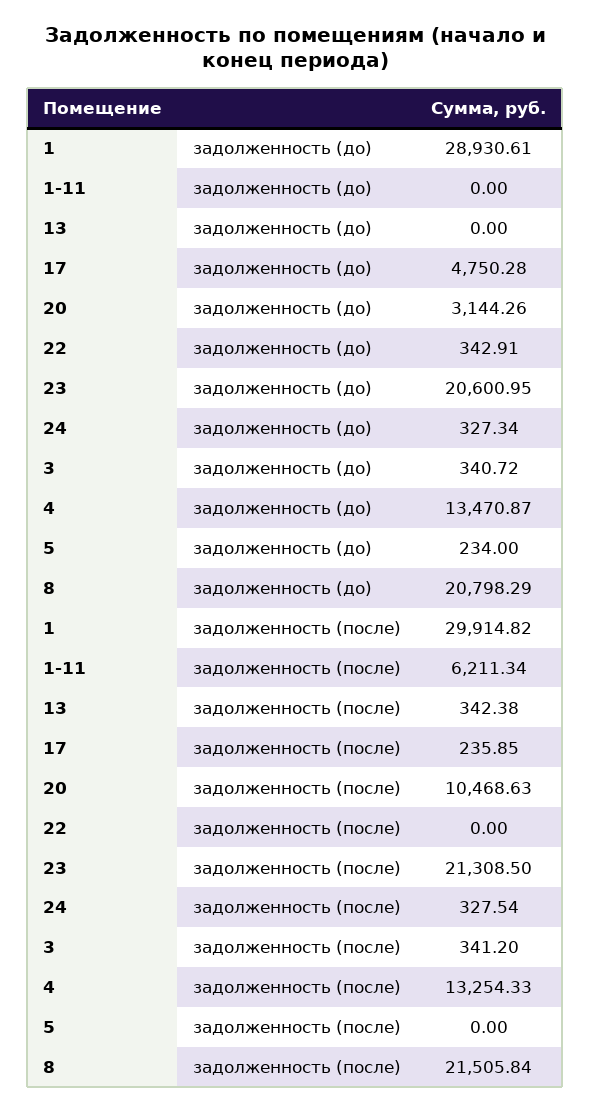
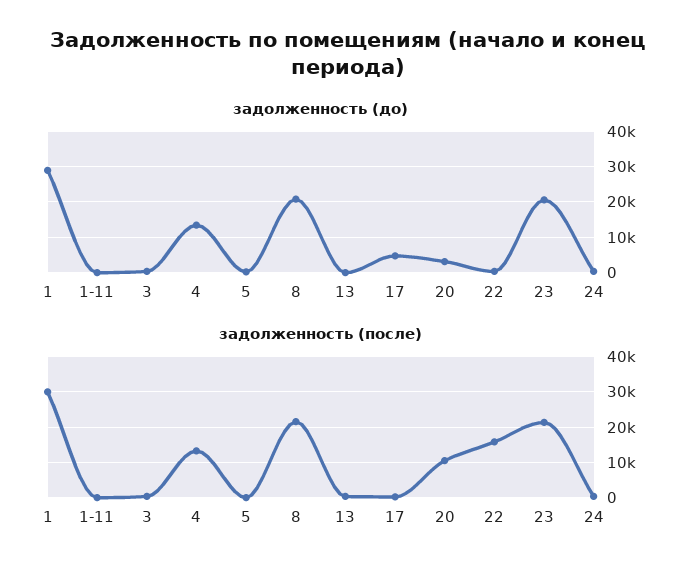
  {
    "задолженность (до)": {
      "1": 28930.61,
      "1-11": 0,
      "13": 0,
      "17": 4750.28,
      "20": 3144.26,
      "22": 342.91,
      "23": 20600.95,
      "24": 327.34,
      "3": 340.72,
      "4": 13470.87,
      "5": 234,
      "8": 20798.29
    },
    "задолженность (после)": {
      "1": 29914.82,
-     "1-11": 6211.34,
+     "1-11": 0,
      "13": 342.38,
      "17": 235.85,
      "20": 10468.63,
-     "22": 0,
+     "22": 16000,
      "23": 21308.5,
      "24": 327.54,
      "3": 341.2,
      "4": 13254.33,
      "5": 0,
      "8": 21505.84
    }
  }

